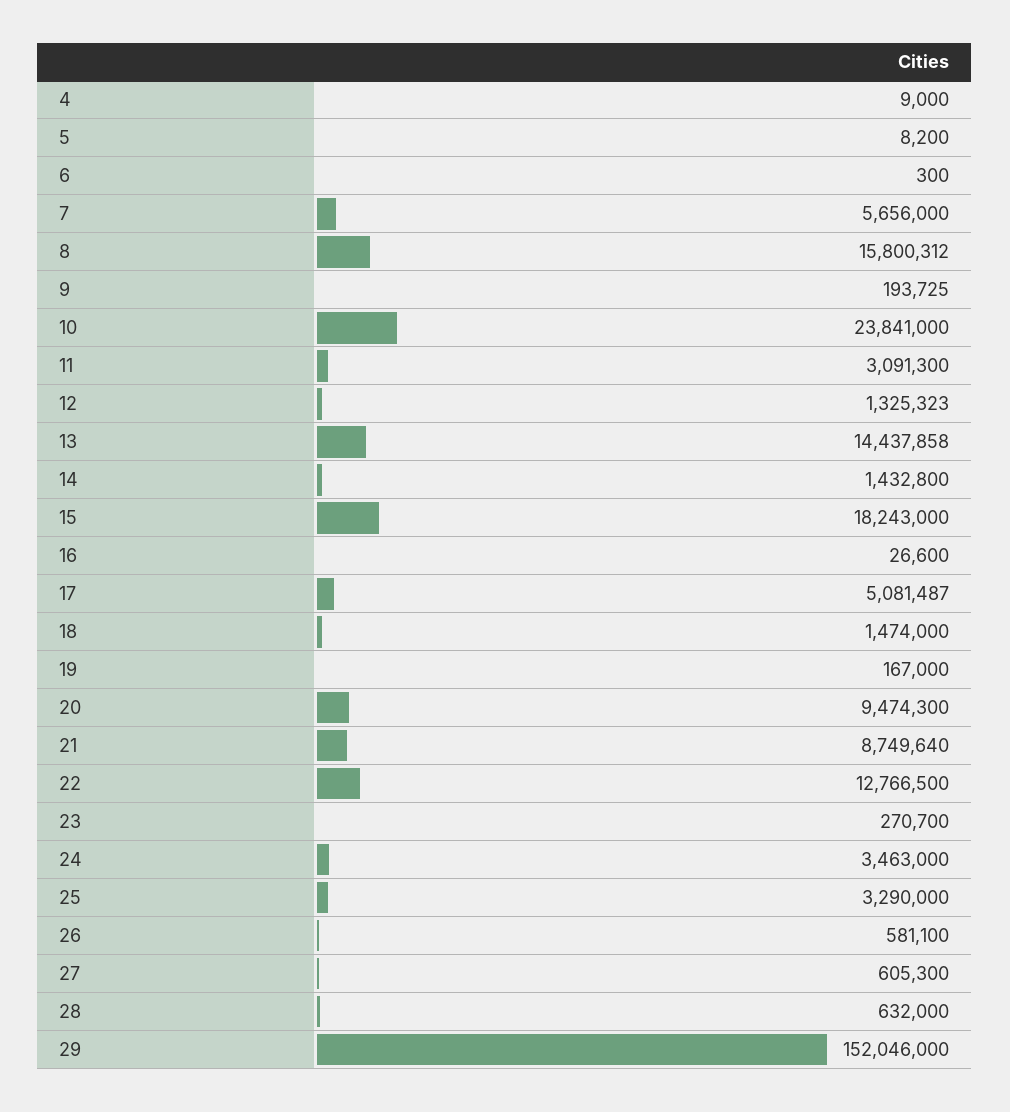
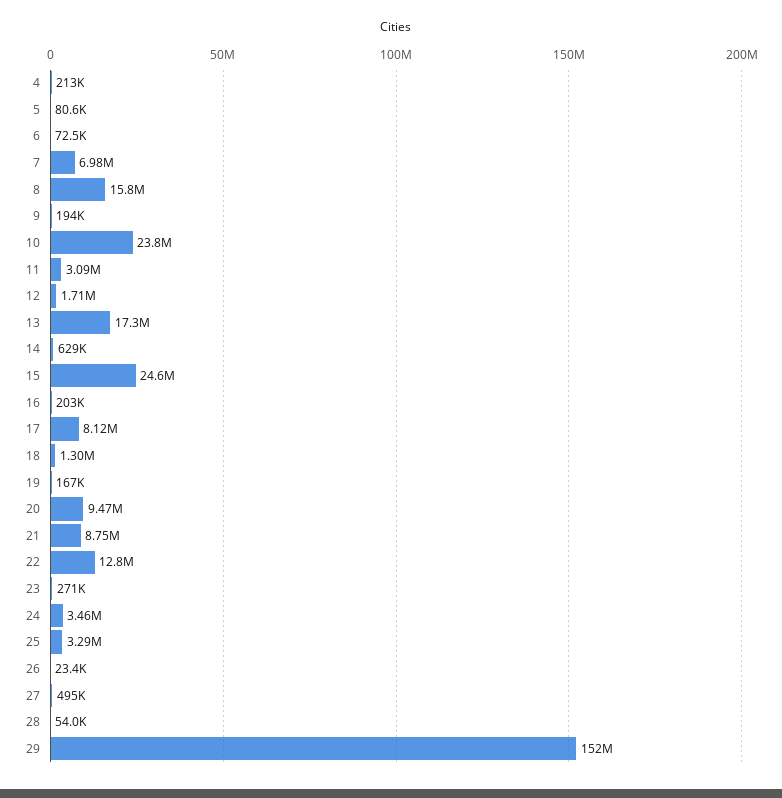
  {
-   "4": 9000,
+   "4": 213000,
-   "5": 8200,
+   "5": 80600,
-   "6": 300,
+   "6": 72500,
-   "7": 5656000,
+   "7": 6980000,
    "8": 15800312,
    "9": 193725,
    "10": 23841000,
    "11": 3091300,
-   "12": 1325323,
+   "12": 1710000,
-   "13": 14437858,
+   "13": 17300000,
-   "14": 1432800,
+   "14": 629000,
-   "15": 18243000,
+   "15": 24600000,
-   "16": 26600,
+   "16": 203000,
-   "17": 5081487,
+   "17": 8120000,
-   "18": 1474000,
+   "18": 1300000,
    "19": 167000,
    "20": 9474300,
    "21": 8749640,
    "22": 12766500,
    "23": 270700,
    "24": 3463000,
    "25": 3290000,
-   "26": 581100,
+   "26": 23400,
-   "27": 605300,
+   "27": 495000,
-   "28": 632000,
+   "28": 54000,
    "29": 152046000
  }

